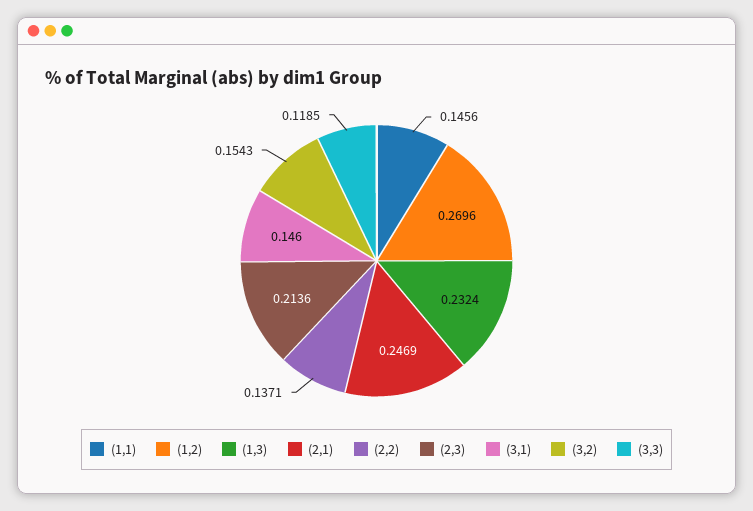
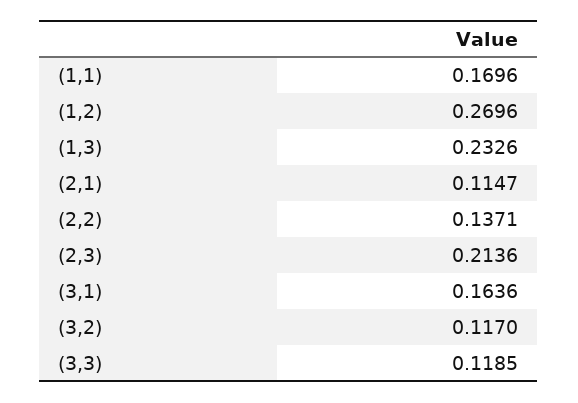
  {
-   "(1,1)": 0.1456,
+   "(1,1)": 0.1696,
    "(1,2)": 0.2696,
-   "(1,3)": 0.2324,
+   "(1,3)": 0.2326,
-   "(2,1)": 0.2469,
+   "(2,1)": 0.1147,
    "(2,2)": 0.1371,
    "(2,3)": 0.2136,
-   "(3,1)": 0.146,
+   "(3,1)": 0.1636,
-   "(3,2)": 0.1543,
+   "(3,2)": 0.117,
    "(3,3)": 0.1185
  }

